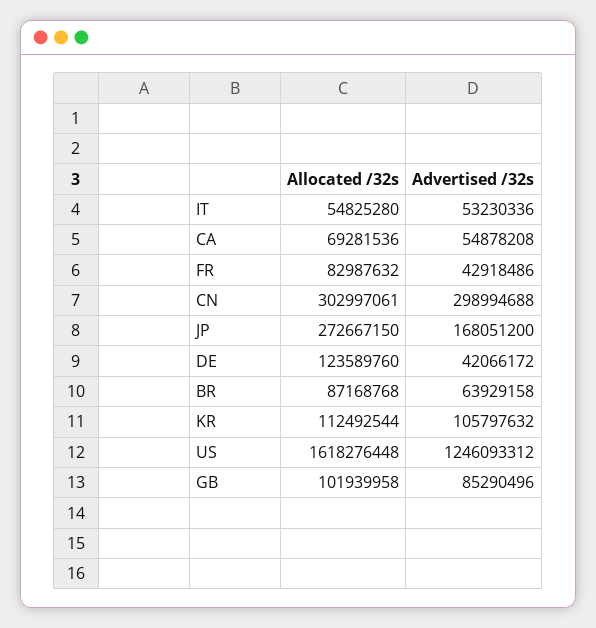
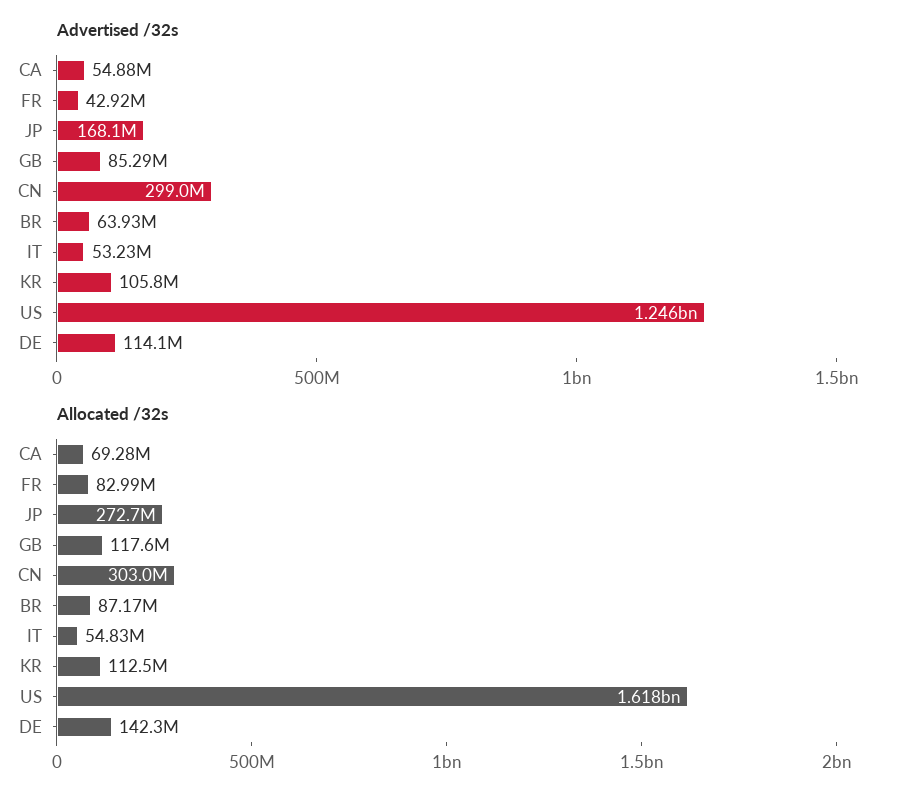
  {
    "Allocated /32s": {
      "IT": 54825280,
      "CA": 69281536,
      "FR": 82987632,
      "CN": 302997061,
      "JP": 272667150,
-     "DE": 123589760,
+     "DE": 142300000,
      "BR": 87168768,
      "KR": 112492544,
      "US": 1618276448,
-     "GB": 101939958
+     "GB": 117600000
    },
    "Advertised /32s": {
      "IT": 53230336,
      "CA": 54878208,
      "FR": 42918486,
      "CN": 298994688,
      "JP": 168051200,
-     "DE": 42066172,
+     "DE": 114100000,
      "BR": 63929158,
      "KR": 105797632,
      "US": 1246093312,
      "GB": 85290496
    }
  }

